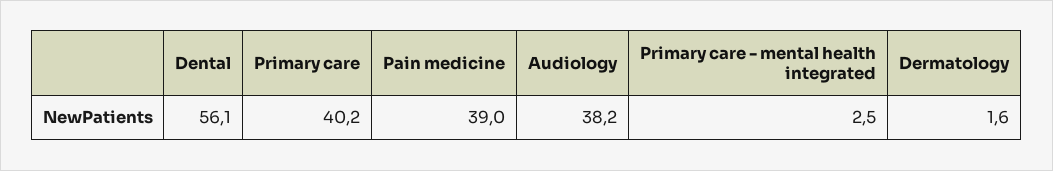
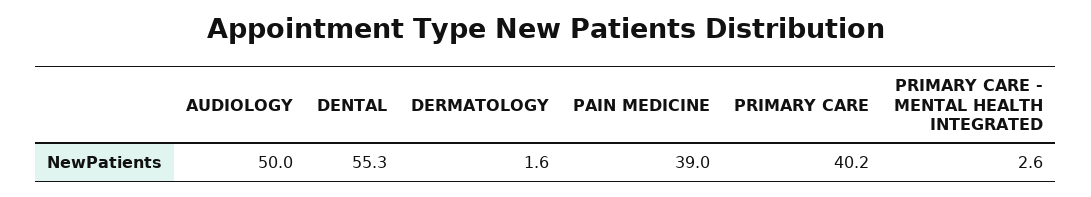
  {
-   "Dental": 56.1,
+   "Dental": 55.3,
    "Primary care": 40.2,
    "Pain medicine": 39,
-   "Audiology": 38.2,
+   "Audiology": 50,
-   "Primary care - mental health integrated": 2.5,
+   "Primary care - mental health integrated": 2.6,
    "Dermatology": 1.6
  }

